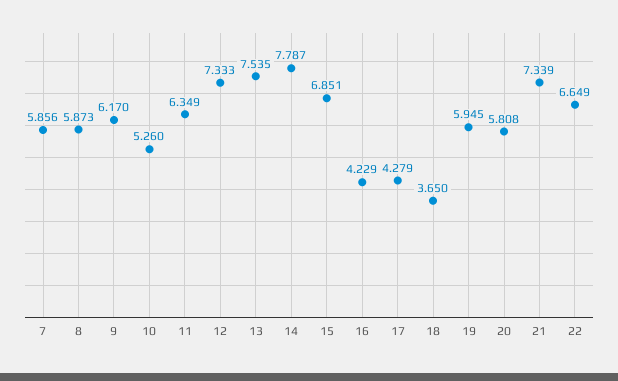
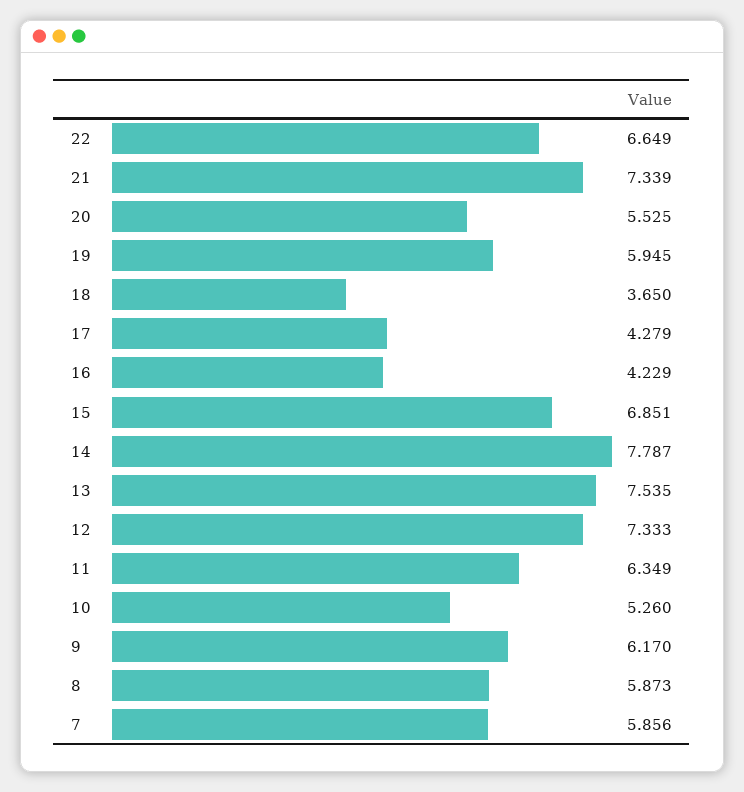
  {
    "7": 5.856,
    "8": 5.873,
    "9": 6.17,
    "10": 5.26,
    "11": 6.349,
    "12": 7.333,
    "13": 7.535,
    "14": 7.787,
    "15": 6.851,
    "16": 4.229,
    "17": 4.279,
    "18": 3.65,
    "19": 5.945,
-   "20": 5.808,
+   "20": 5.525,
    "21": 7.339,
    "22": 6.649
  }

